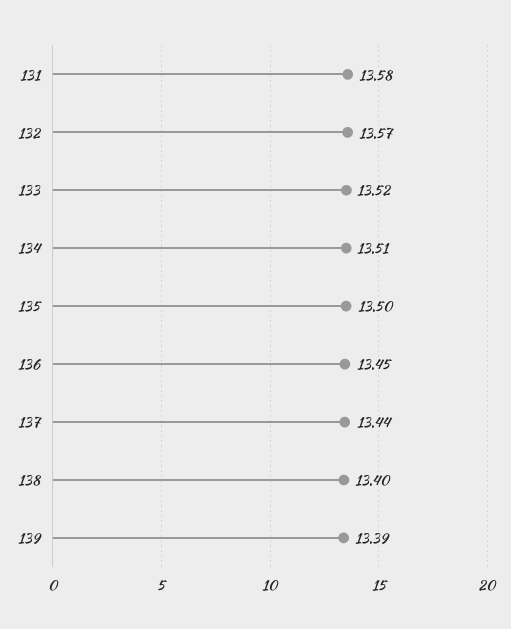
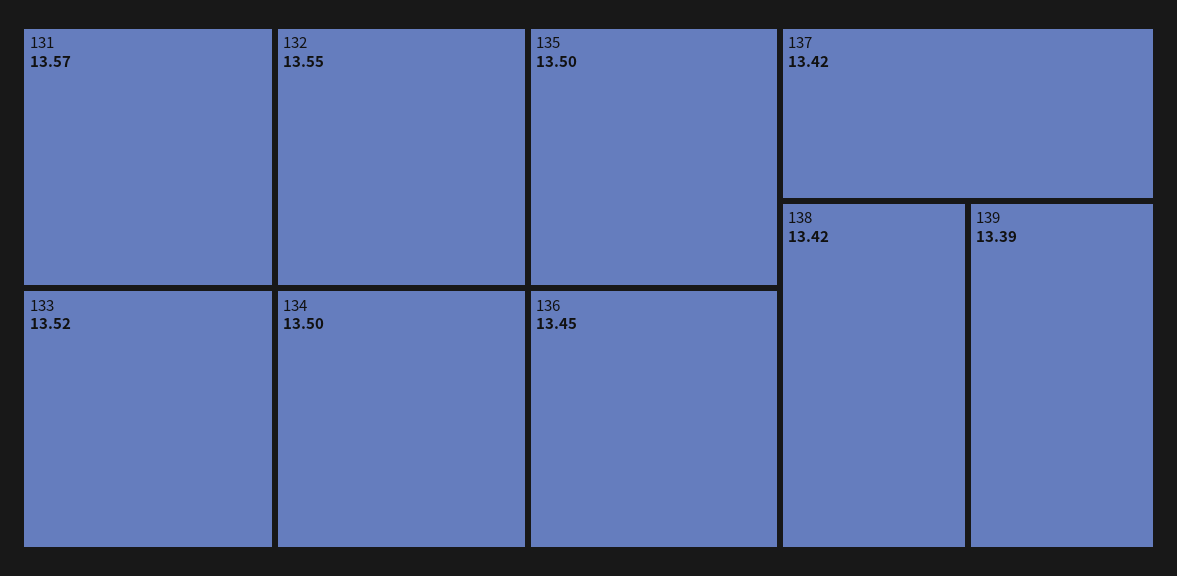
  {
-   "131": 13.58,
+   "131": 13.57,
-   "132": 13.57,
+   "132": 13.55,
    "133": 13.52,
-   "134": 13.51,
+   "134": 13.5,
    "135": 13.5,
    "136": 13.45,
-   "137": 13.44,
+   "137": 13.42,
-   "138": 13.4,
+   "138": 13.42,
    "139": 13.39
  }

